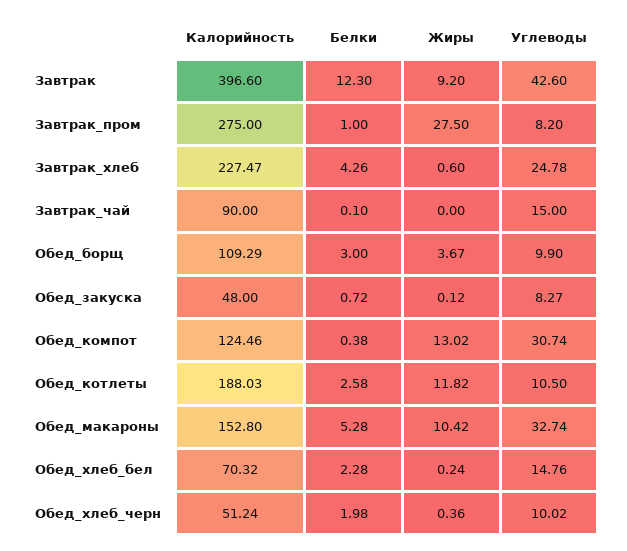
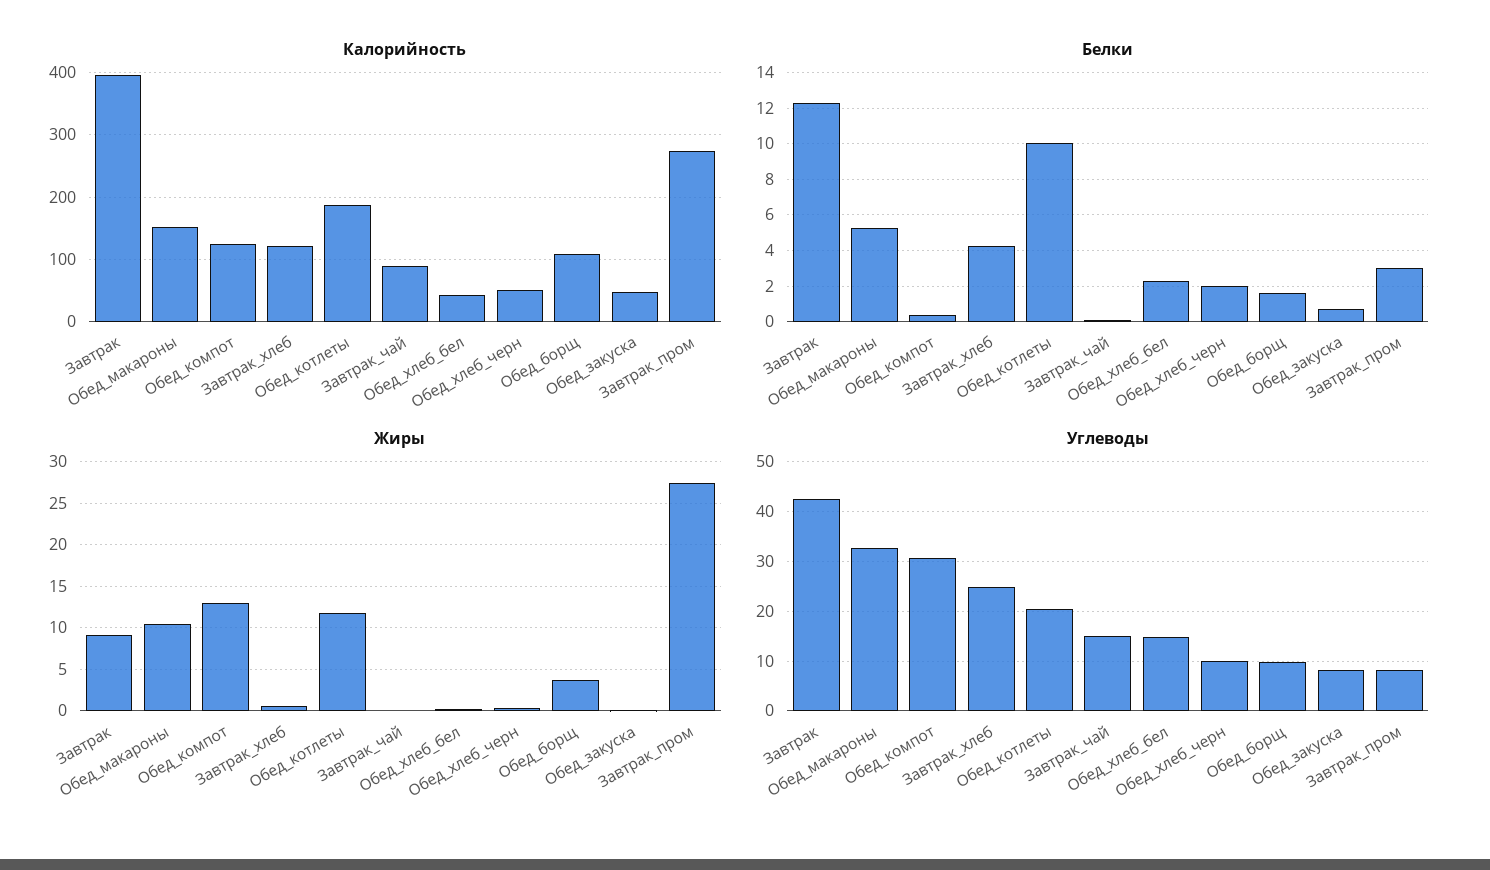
  {
    "Калорийность": {
      "Завтрак": 396.6,
      "Завтрак_пром": 275,
-     "Завтрак_хлеб": 227.47,
+     "Завтрак_хлеб": 120,
      "Завтрак_чай": 90,
      "Обед_борщ": 109.29,
      "Обед_закуска": 48,
      "Обед_компот": 124.46,
      "Обед_котлеты": 188.03,
      "Обед_макароны": 152.8,
-     "Обед_хлеб_бел": 70.32,
+     "Обед_хлеб_бел": 40,
      "Обед_хлеб_черн": 51.24
    },
    "Белки": {
      "Завтрак": 12.3,
-     "Завтрак_пром": 1,
+     "Завтрак_пром": 3,
      "Завтрак_хлеб": 4.26,
      "Завтрак_чай": 0.1,
-     "Обед_борщ": 3,
+     "Обед_борщ": 1.5,
      "Обед_закуска": 0.72,
      "Обед_компот": 0.38,
-     "Обед_котлеты": 2.58,
+     "Обед_котлеты": 10,
      "Обед_макароны": 5.28,
      "Обед_хлеб_бел": 2.28,
      "Обед_хлеб_черн": 1.98
    },
    "Жиры": {
      "Завтрак": 9.2,
      "Завтрак_пром": 27.5,
      "Завтрак_хлеб": 0.6,
      "Завтрак_чай": 0,
      "Обед_борщ": 3.67,
      "Обед_закуска": 0.12,
      "Обед_компот": 13.02,
      "Обед_котлеты": 11.82,
      "Обед_макароны": 10.42,
      "Обед_хлеб_бел": 0.24,
      "Обед_хлеб_черн": 0.36
    },
    "Углеводы": {
      "Завтрак": 42.6,
      "Завтрак_пром": 8.2,
      "Завтрак_хлеб": 24.78,
      "Завтрак_чай": 15,
      "Обед_борщ": 9.9,
      "Обед_закуска": 8.27,
      "Обед_компот": 30.74,
-     "Обед_котлеты": 10.5,
+     "Обед_котлеты": 20,
      "Обед_макароны": 32.74,
      "Обед_хлеб_бел": 14.76,
      "Обед_хлеб_черн": 10.02
    }
  }

